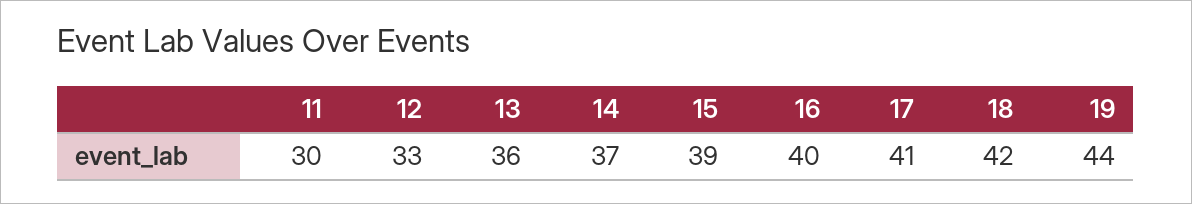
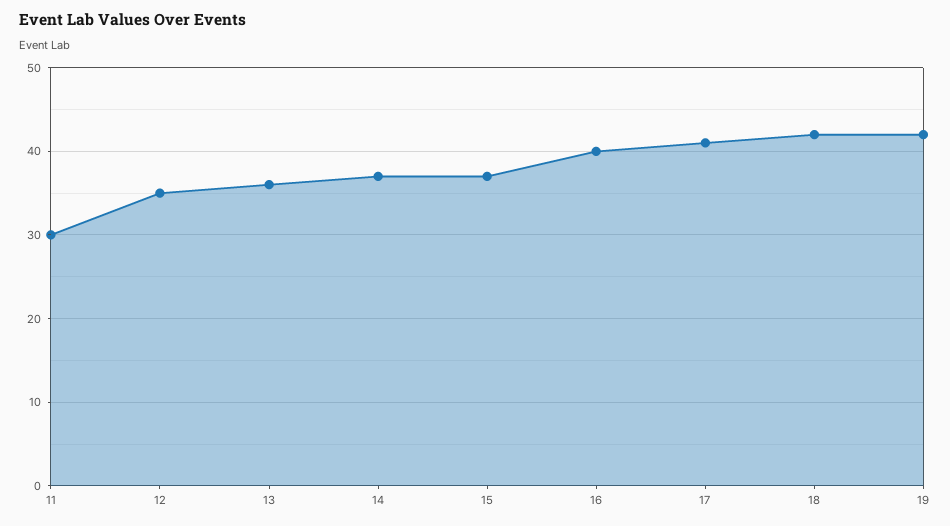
  {
    "11": 30,
-   "12": 33,
+   "12": 35,
    "13": 36,
    "14": 37,
-   "15": 39,
+   "15": 37,
    "16": 40,
    "17": 41,
    "18": 42,
-   "19": 44
+   "19": 42
  }

